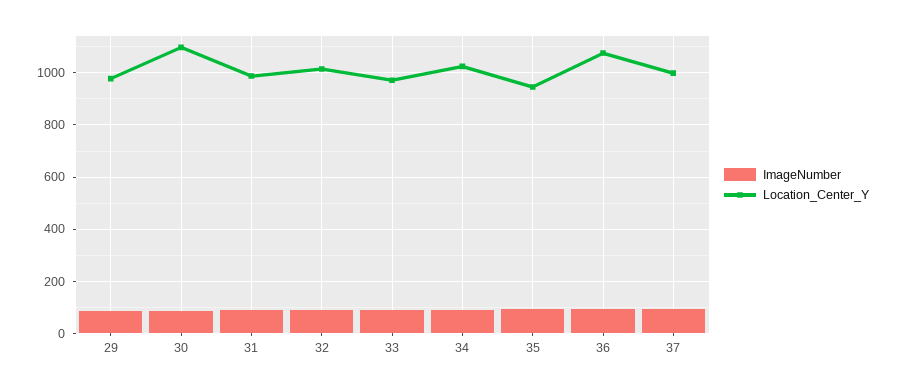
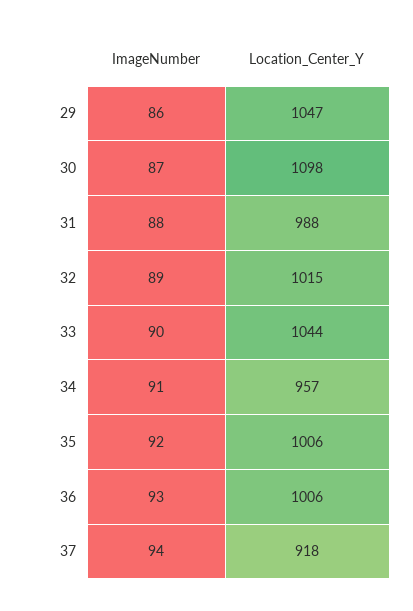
  {
    "ImageNumber": {
      "29": 86,
      "30": 87,
      "31": 88,
      "32": 89,
      "33": 90,
      "34": 91,
      "35": 92,
      "36": 93,
      "37": 94
    },
    "Location_Center_Y": {
-     "29": 975,
+     "29": 1047,
      "30": 1098,
      "31": 988,
      "32": 1015,
-     "33": 975,
+     "33": 1044,
-     "34": 1025,
+     "34": 957,
-     "35": 950,
+     "35": 1006,
-     "36": 1075,
+     "36": 1006,
-     "37": 1000
+     "37": 918
    }
  }

